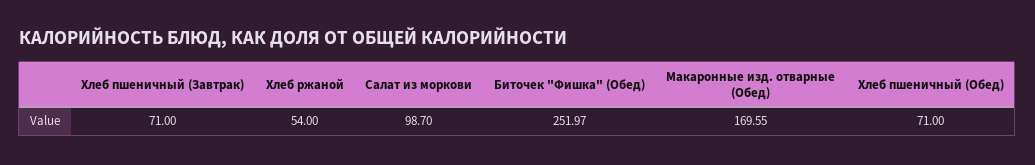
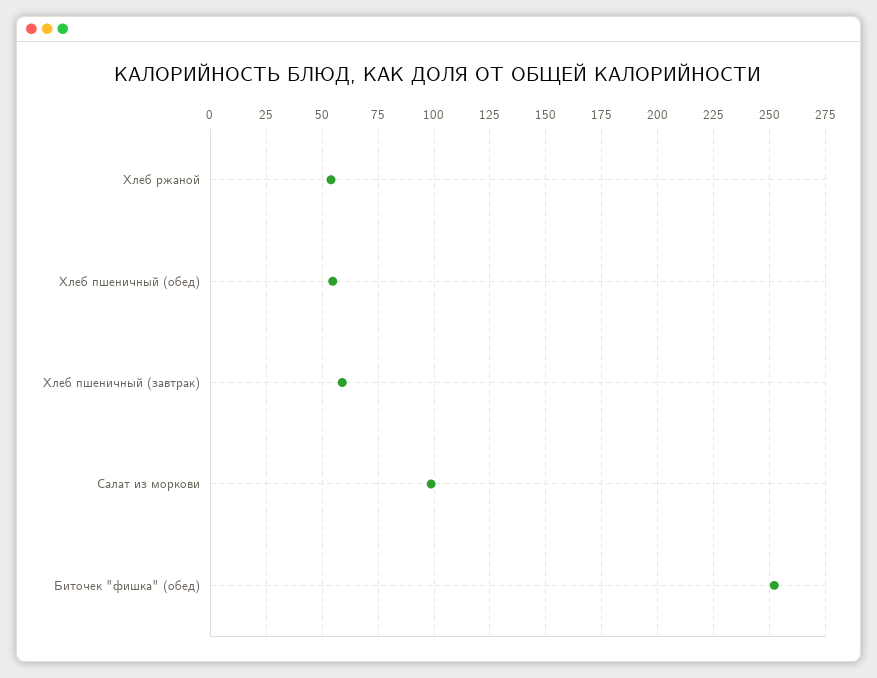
  {
-   "Хлеб пшеничный (Завтрак)": 71,
+   "Хлеб пшеничный (Завтрак)": 60,
    "Хлеб ржаной": 54,
    "Салат из моркови": 98.7,
    "Биточек \"Фишка\" (Обед)": 251.97,
-   "Макаронные изд. отварные (Обед)": 169.55,
-   "Хлеб пшеничный (Обед)": 71
+   "Хлеб пшеничный (Обед)": 55
  }

